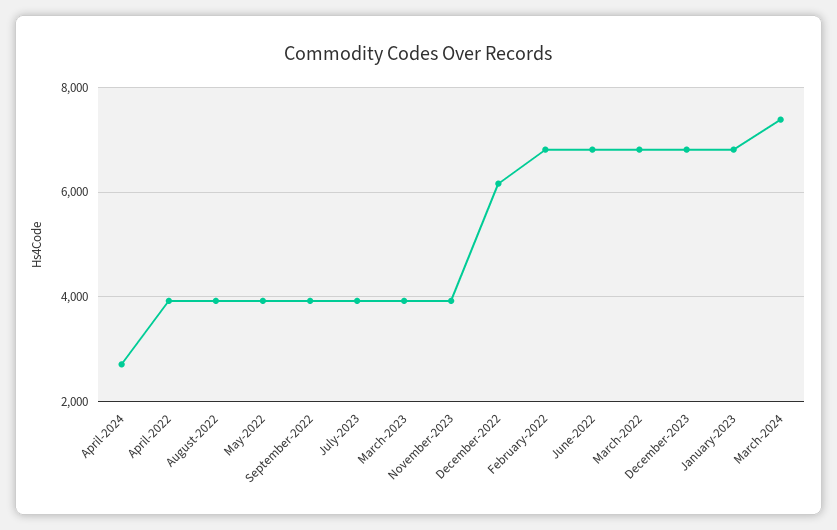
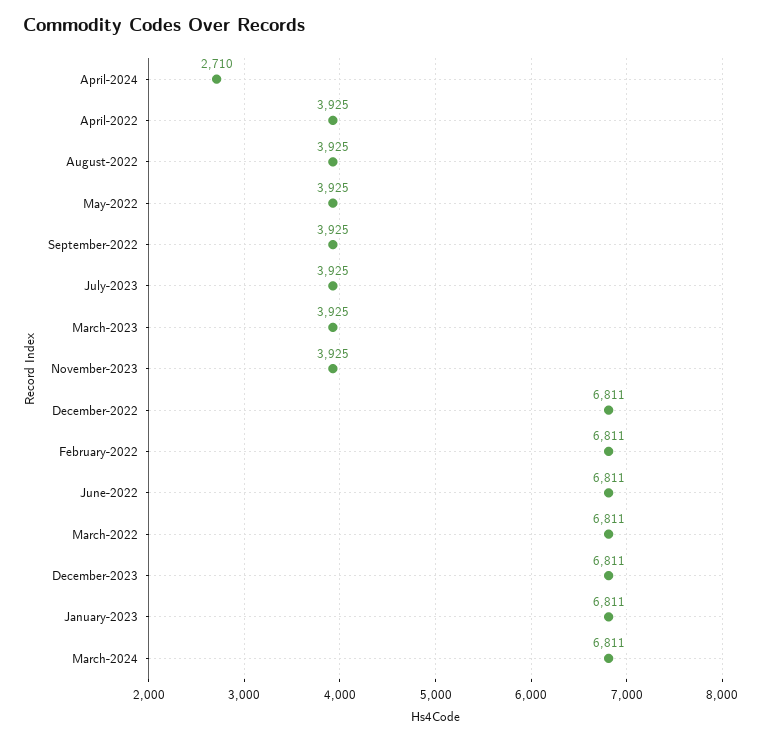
  {
    "April-2024": 2710,
    "April-2022": 3925,
    "August-2022": 3925,
    "May-2022": 3925,
    "September-2022": 3925,
    "July-2023": 3925,
    "March-2023": 3925,
    "November-2023": 3925,
-   "December-2022": 6200,
+   "December-2022": 6811,
    "February-2022": 6811,
    "June-2022": 6811,
    "March-2022": 6811,
    "December-2023": 6811,
    "January-2023": 6811,
-   "March-2024": 7400
+   "March-2024": 6811
  }

